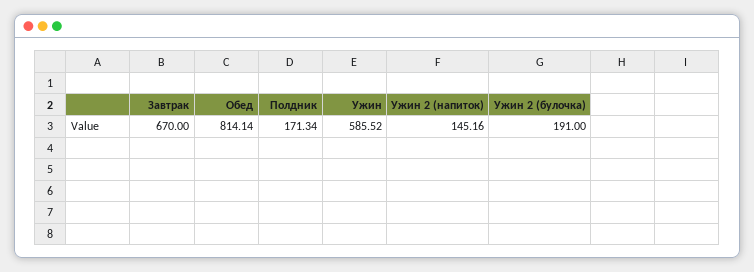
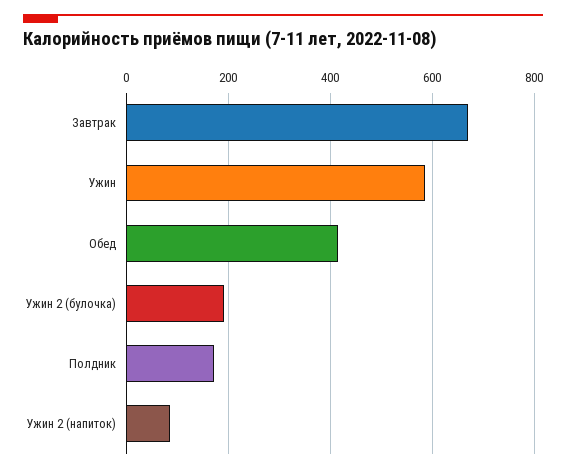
  {
    "Завтрак": 670,
-   "Обед": 814.14,
+   "Обед": 420,
    "Полдник": 171.34,
    "Ужин": 585.52,
-   "Ужин 2 (напиток)": 145.16,
+   "Ужин 2 (напиток)": 80,
    "Ужин 2 (булочка)": 191
  }

